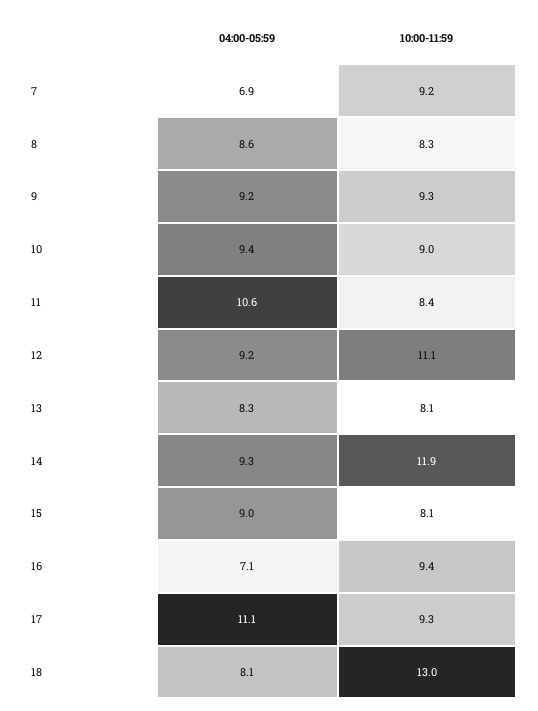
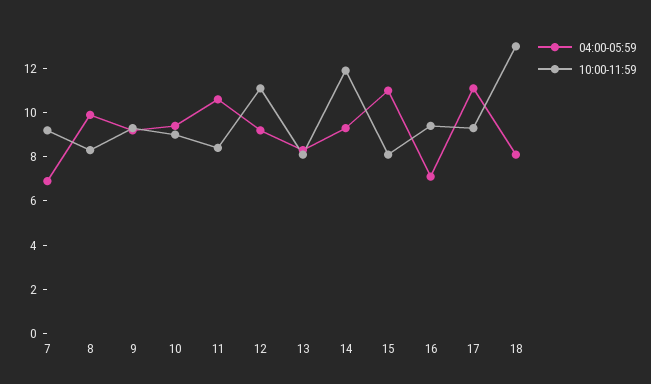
  {
    "04:00-05:59": {
      "7": 6.9,
-     "8": 8.6,
+     "8": 10,
      "9": 9.2,
      "10": 9.4,
      "11": 10.6,
      "12": 9.2,
      "13": 8.3,
      "14": 9.3,
-     "15": 9,
+     "15": 11,
      "16": 7.1,
      "17": 11.1,
      "18": 8.1
    },
    "10:00-11:59": {
      "7": 9.2,
      "8": 8.3,
      "9": 9.3,
      "10": 9,
      "11": 8.4,
      "12": 11.1,
      "13": 8.1,
      "14": 11.9,
      "15": 8.1,
      "16": 9.4,
      "17": 9.3,
      "18": 13
    }
  }

